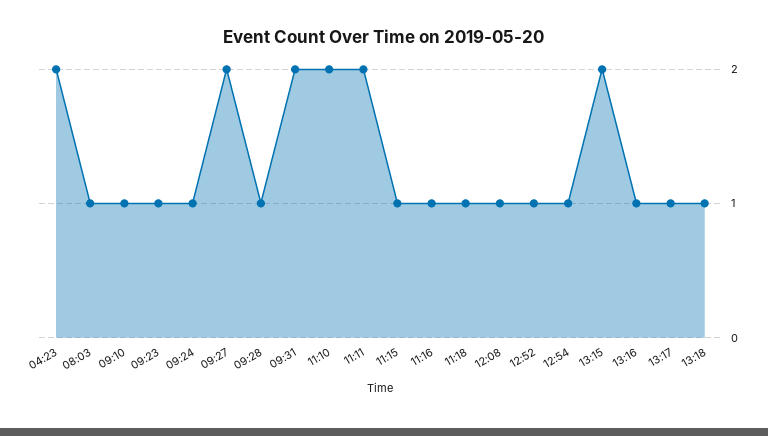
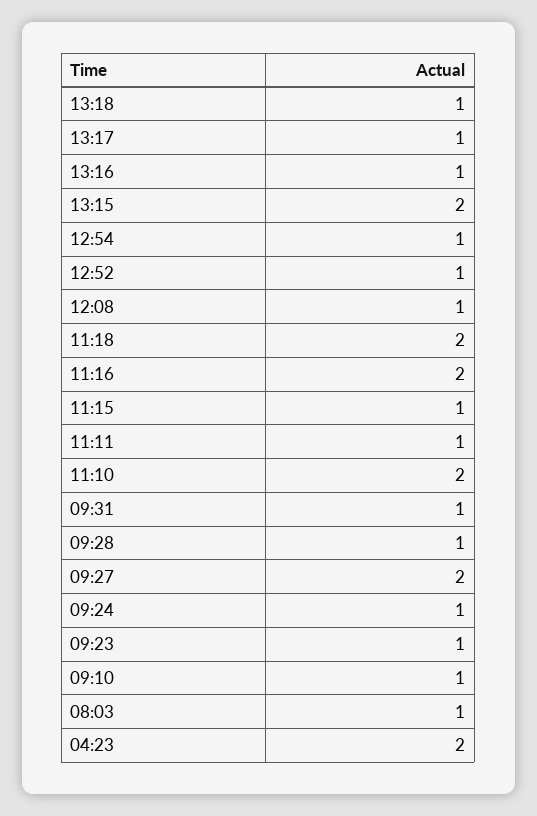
  {
    "04:23": 2,
    "08:03": 1,
    "09:10": 1,
    "09:23": 1,
    "09:24": 1,
    "09:27": 2,
    "09:28": 1,
-   "09:31": 2,
+   "09:31": 1,
    "11:10": 2,
-   "11:11": 2,
+   "11:11": 1,
    "11:15": 1,
-   "11:16": 1,
+   "11:16": 2,
-   "11:18": 1,
+   "11:18": 2,
    "12:08": 1,
    "12:52": 1,
    "12:54": 1,
    "13:15": 2,
    "13:16": 1,
    "13:17": 1,
    "13:18": 1
  }

